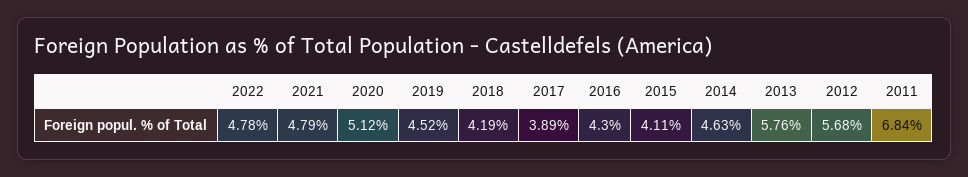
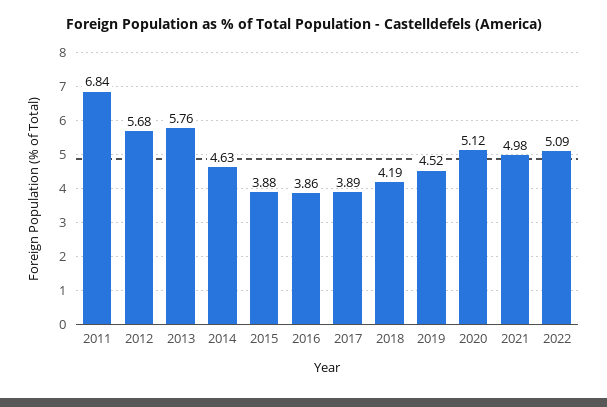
  {
-   "2022": 4.78,
+   "2022": 5.09,
-   "2021": 4.79,
+   "2021": 4.98,
    "2020": 5.12,
    "2019": 4.52,
    "2018": 4.19,
    "2017": 3.89,
-   "2016": 4.3,
+   "2016": 3.86,
-   "2015": 4.11,
+   "2015": 3.88,
    "2014": 4.63,
    "2013": 5.76,
    "2012": 5.68,
    "2011": 6.84
  }

